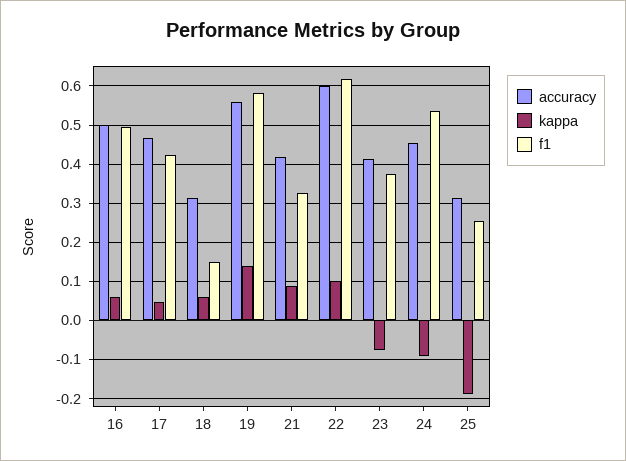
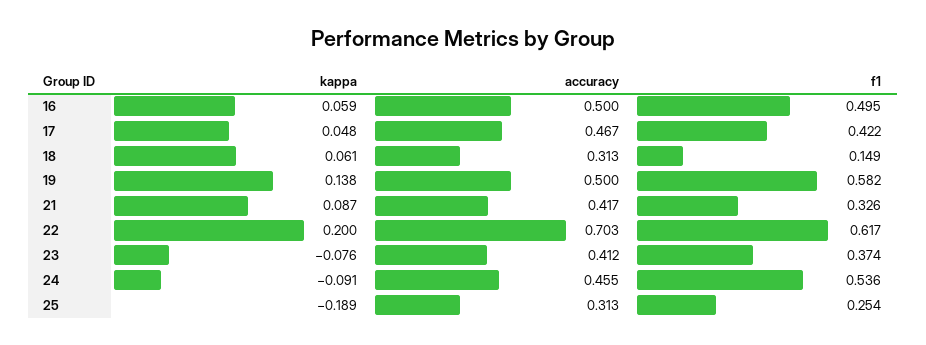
  {
    "accuracy": {
      "16": 0.5,
      "17": 0.467,
      "18": 0.313,
-     "19": 0.56,
+     "19": 0.5,
      "21": 0.417,
-     "22": 0.6,
+     "22": 0.703,
      "23": 0.412,
      "24": 0.455,
      "25": 0.313
    },
    "kappa": {
      "16": 0.059,
      "17": 0.048,
      "18": 0.061,
      "19": 0.138,
      "21": 0.087,
-     "22": 0.1,
+     "22": 0.2,
      "23": -0.076,
      "24": -0.091,
      "25": -0.189
    },
    "f1": {
      "16": 0.495,
      "17": 0.422,
      "18": 0.149,
      "19": 0.582,
      "21": 0.326,
      "22": 0.617,
      "23": 0.374,
      "24": 0.536,
      "25": 0.254
    }
  }

